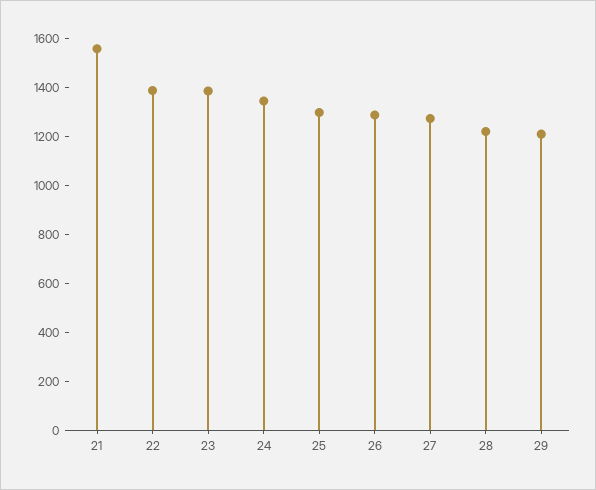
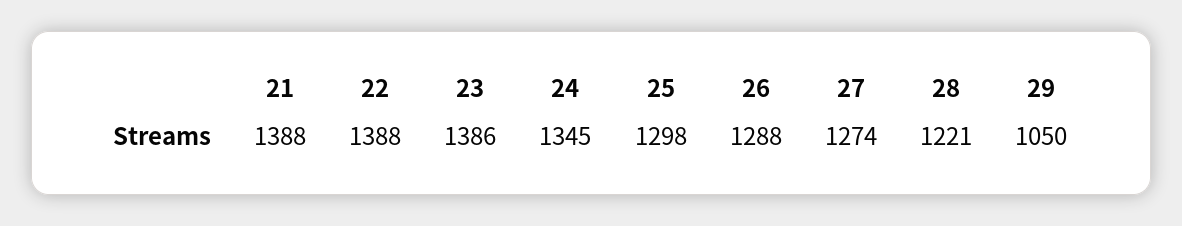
  {
-   "21": 1550,
+   "21": 1388,
    "22": 1388,
    "23": 1386,
    "24": 1345,
    "25": 1298,
    "26": 1288,
    "27": 1274,
    "28": 1221,
-   "29": 1200
+   "29": 1050
  }

